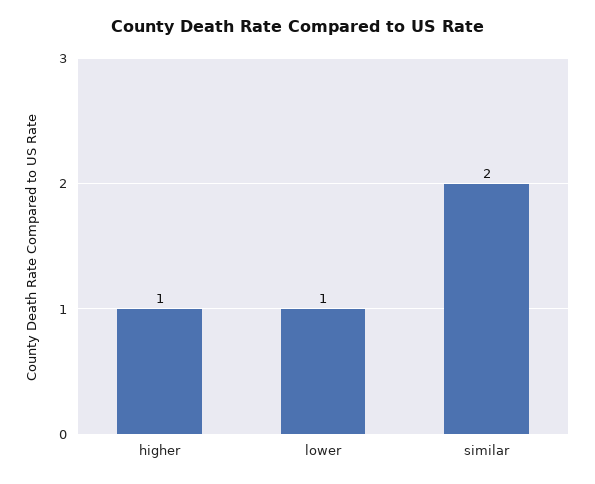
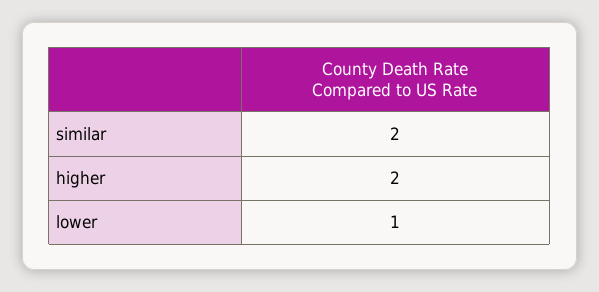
  {
-   "higher": 1,
+   "higher": 2,
    "lower": 1,
    "similar": 2
  }

